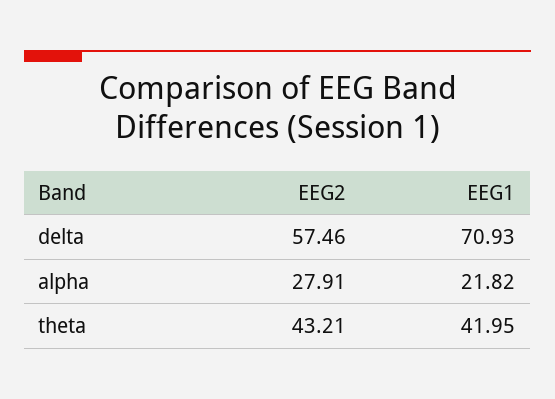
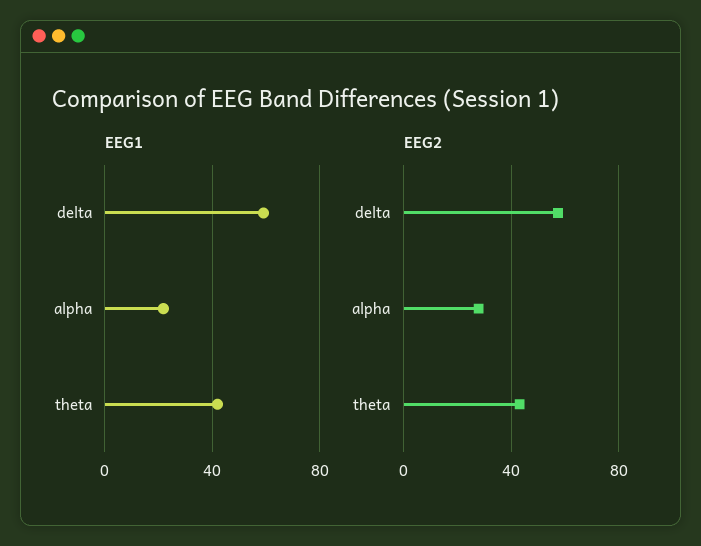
  {
    "EEG2": {
      "delta": 57.46,
      "alpha": 27.91,
      "theta": 43.21
    },
    "EEG1": {
-     "delta": 70.93,
+     "delta": 60,
      "alpha": 21.82,
      "theta": 41.95
    }
  }

